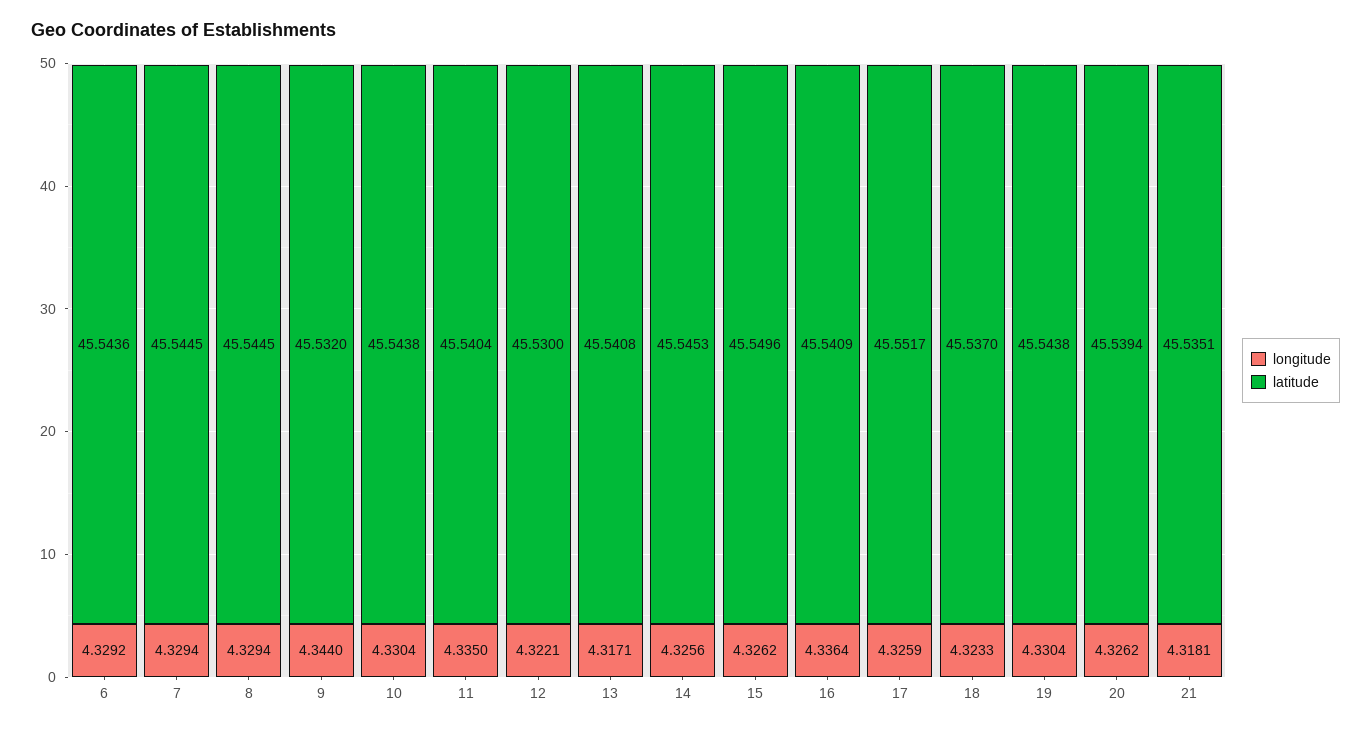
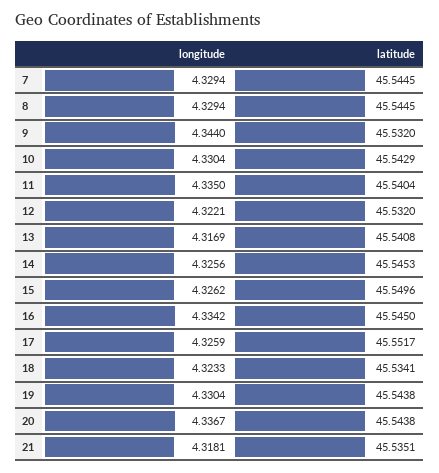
  {
    "longitude": {
-     "6": 4.3292,
      "7": 4.3294,
      "8": 4.3294,
      "9": 4.344,
      "10": 4.3304,
      "11": 4.335,
      "12": 4.3221,
-     "13": 4.3171,
+     "13": 4.3169,
      "14": 4.3256,
      "15": 4.3262,
-     "16": 4.3364,
+     "16": 4.3342,
      "17": 4.3259,
      "18": 4.3233,
      "19": 4.3304,
-     "20": 4.3262,
+     "20": 4.3367,
      "21": 4.3181
    },
    "latitude": {
-     "6": 45.5436,
      "7": 45.5445,
      "8": 45.5445,
      "9": 45.532,
-     "10": 45.5438,
+     "10": 45.5429,
      "11": 45.5404,
-     "12": 45.53,
+     "12": 45.532,
      "13": 45.5408,
      "14": 45.5453,
      "15": 45.5496,
-     "16": 45.5409,
+     "16": 45.545,
      "17": 45.5517,
-     "18": 45.537,
+     "18": 45.5341,
      "19": 45.5438,
-     "20": 45.5394,
+     "20": 45.5438,
      "21": 45.5351
    }
  }

